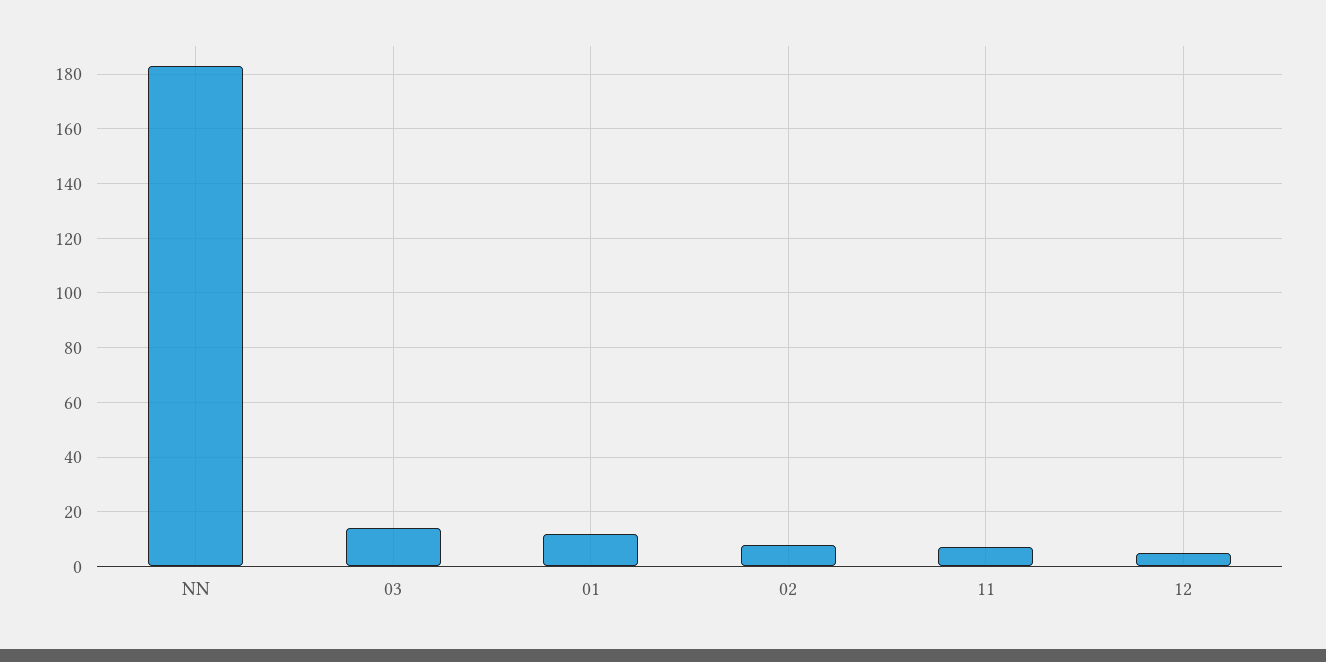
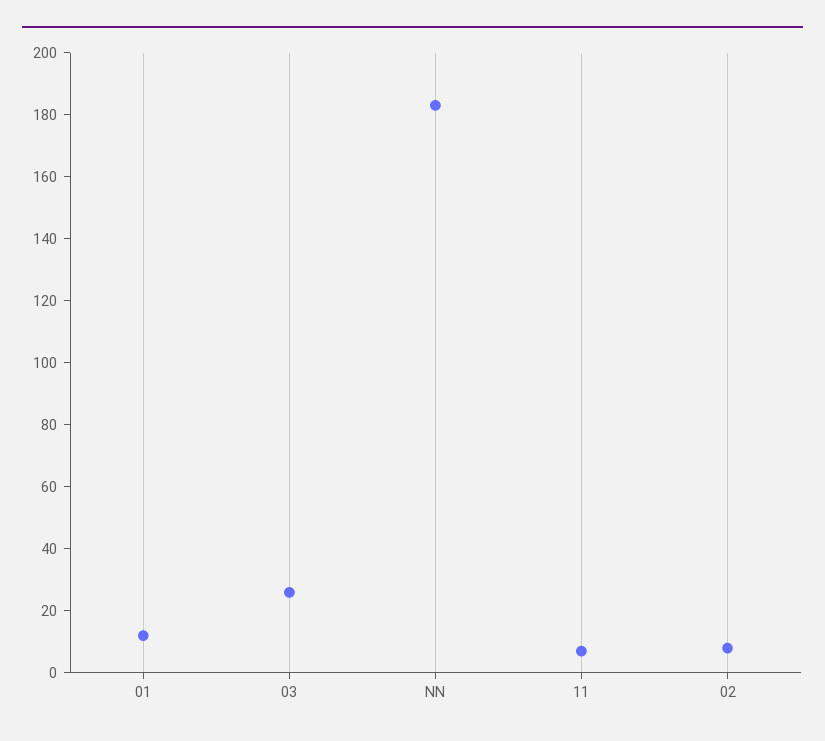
  {
    "NN": 185,
-   "03": 15,
+   "03": 25,
    "01": 10,
    "02": 10,
-   "11": 5,
+   "11": 5
-   "12": 5
  }

